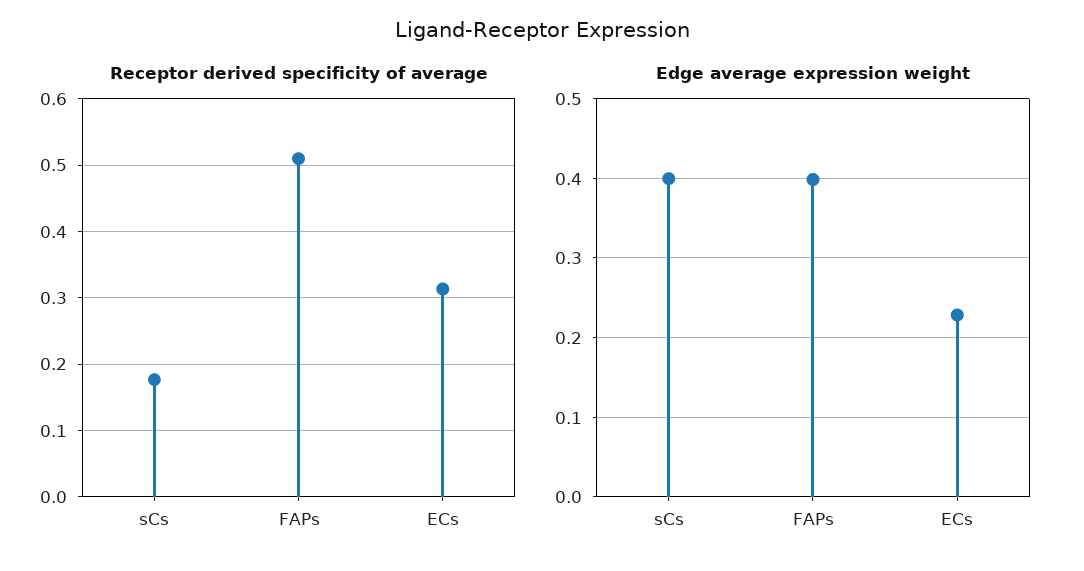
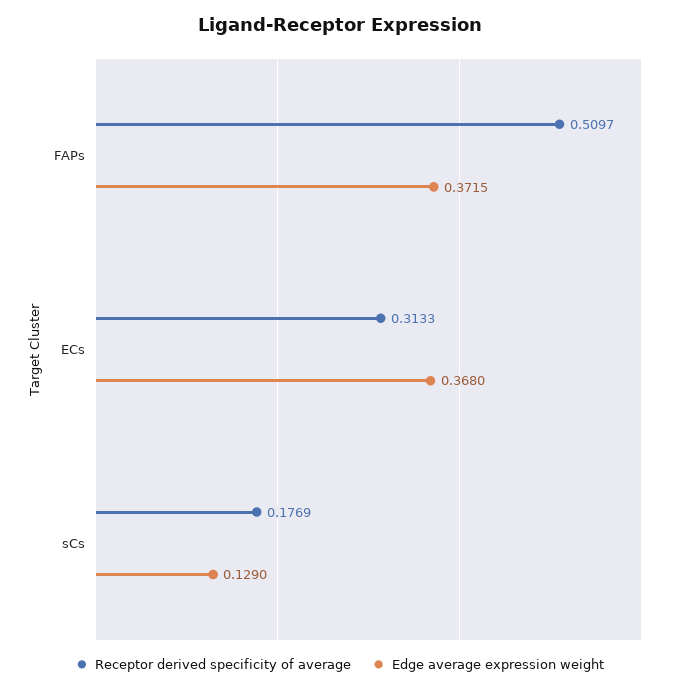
  {
    "Receptor derived specificity of average": {
      "sCs": 0.1769,
      "FAPs": 0.5097,
      "ECs": 0.3133
    },
    "Edge average expression weight": {
-     "sCs": 0.4,
+     "sCs": 0.129,
-     "FAPs": 0.4,
+     "FAPs": 0.3715,
-     "ECs": 0.23
+     "ECs": 0.368
    }
  }

